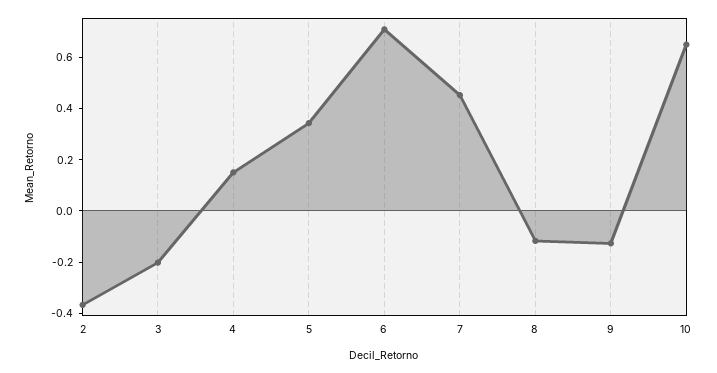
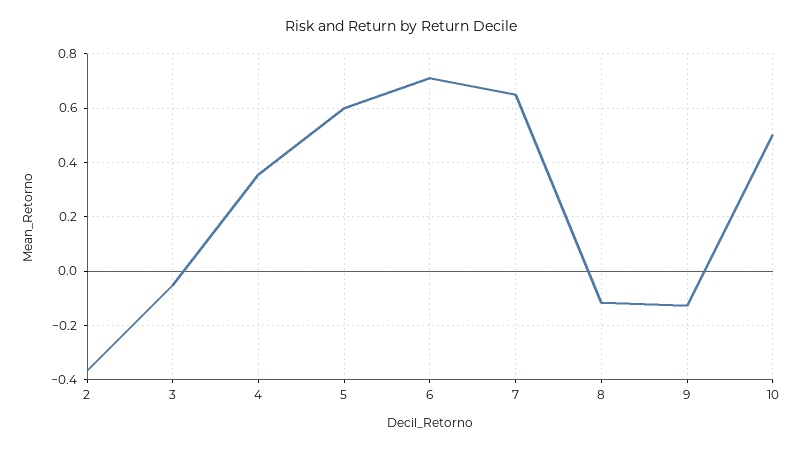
  {
    "2": -0.375,
-   "3": -0.2,
+   "3": -0.05,
-   "4": 0.15,
+   "4": 0.35,
-   "5": 0.35,
+   "5": 0.6,
    "6": 0.7,
-   "7": 0.45,
+   "7": 0.65,
    "8": -0.125,
    "9": -0.125,
-   "10": 0.65
+   "10": 0.5
  }

